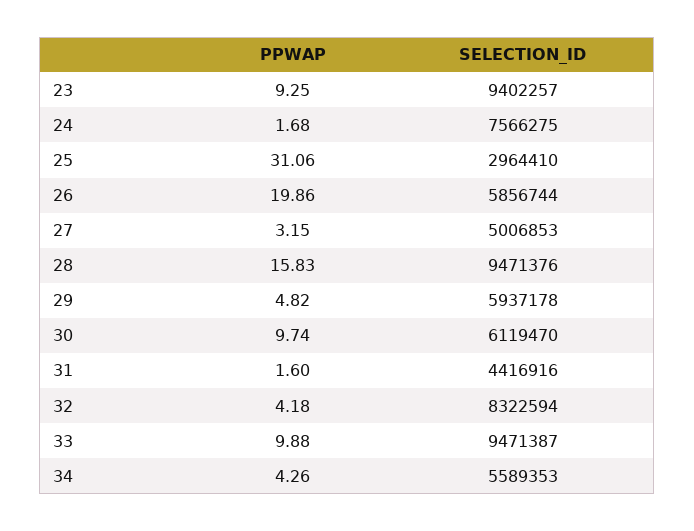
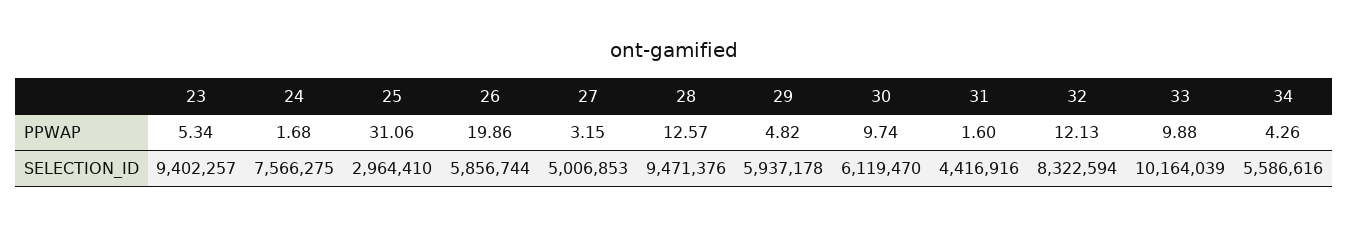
  {
    "PPWAP": {
-     "23": 9.25,
+     "23": 5.34,
      "24": 1.68,
      "25": 31.06,
      "26": 19.86,
      "27": 3.15,
-     "28": 15.83,
+     "28": 12.57,
      "29": 4.82,
      "30": 9.74,
      "31": 1.6,
-     "32": 4.18,
+     "32": 12.13,
      "33": 9.88,
      "34": 4.26
    },
    "SELECTION_ID": {
      "23": 9402257,
      "24": 7566275,
      "25": 2964410,
      "26": 5856744,
      "27": 5006853,
      "28": 9471376,
      "29": 5937178,
      "30": 6119470,
      "31": 4416916,
      "32": 8322594,
-     "33": 9471387,
+     "33": 10164039,
-     "34": 5589353
+     "34": 5586616
    }
  }

